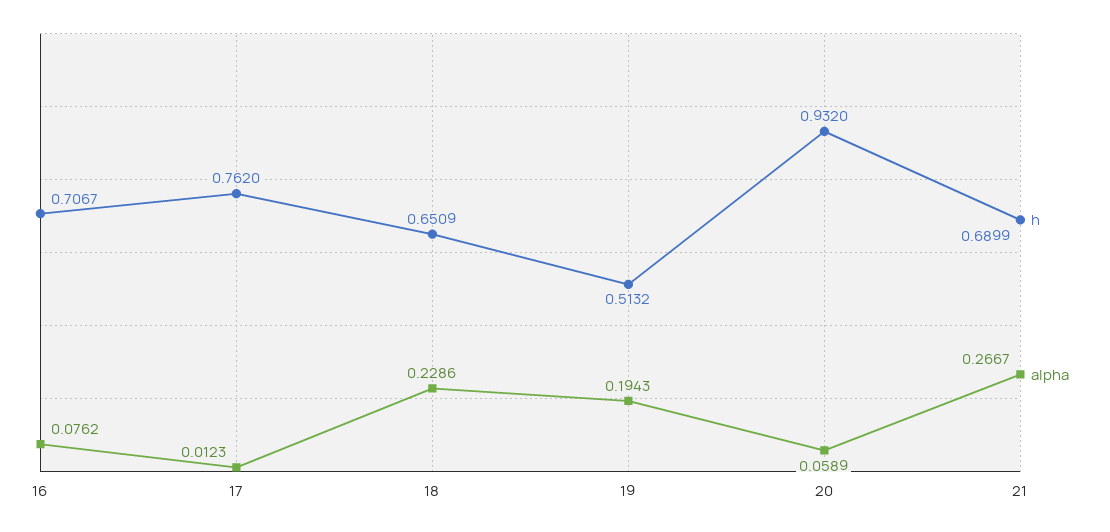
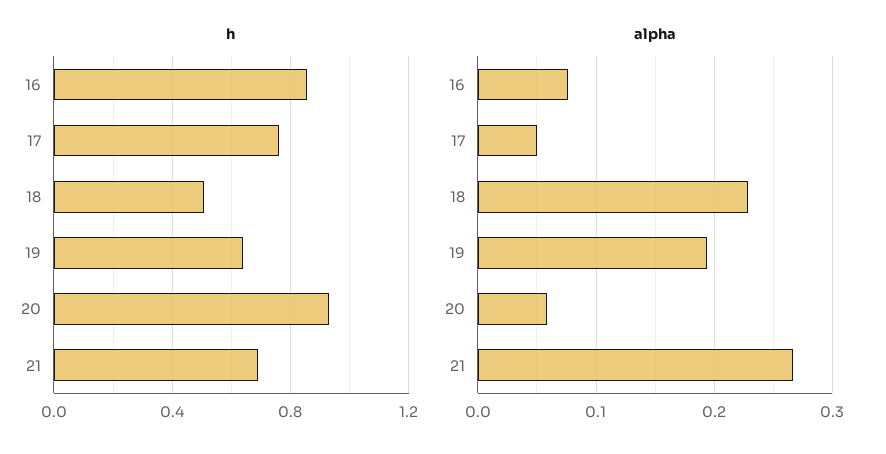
  {
    "h": {
-     "16": 0.7067,
+     "16": 0.85,
      "17": 0.762,
-     "18": 0.6509,
+     "18": 0.5,
-     "19": 0.5132,
+     "19": 0.65,
      "20": 0.932,
      "21": 0.6899
    },
    "alpha": {
      "16": 0.0762,
-     "17": 0.0123,
+     "17": 0.05,
      "18": 0.2286,
      "19": 0.1943,
      "20": 0.0589,
      "21": 0.2667
    }
  }

